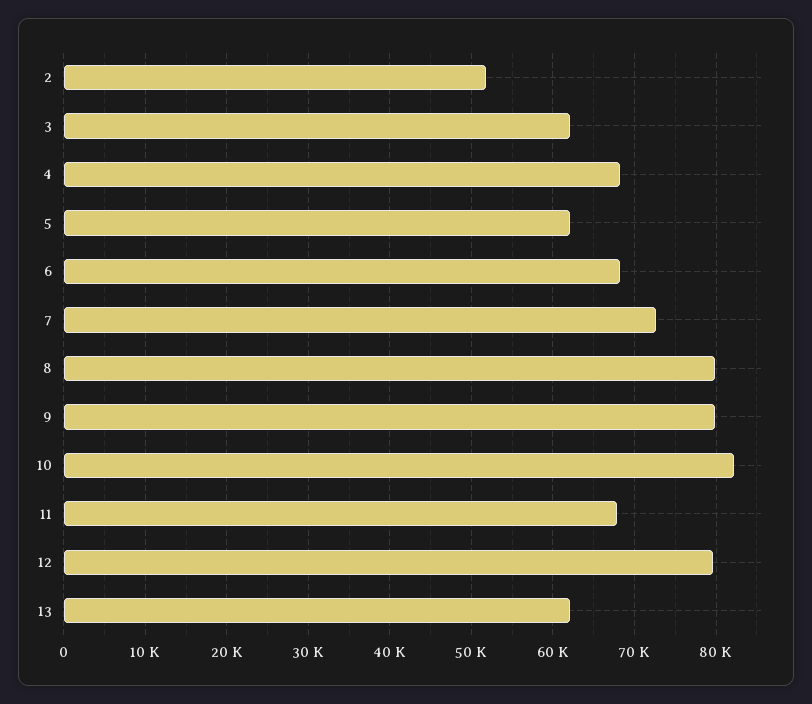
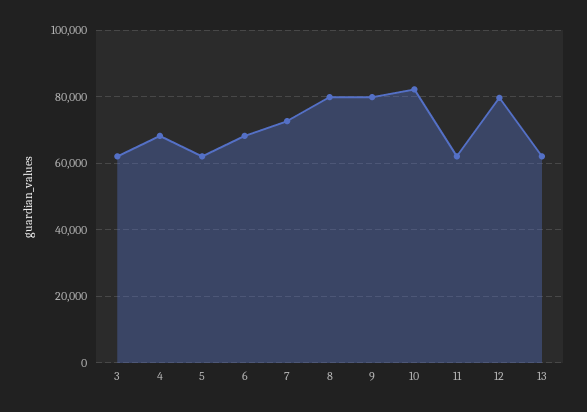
  {
-   "2": 52000,
    "3": 62000,
    "4": 68000,
    "5": 62000,
    "6": 68000,
    "7": 73000,
    "8": 80000,
    "9": 80000,
    "10": 82000,
-   "11": 68000,
+   "11": 62000,
    "12": 80000,
    "13": 62000
  }

